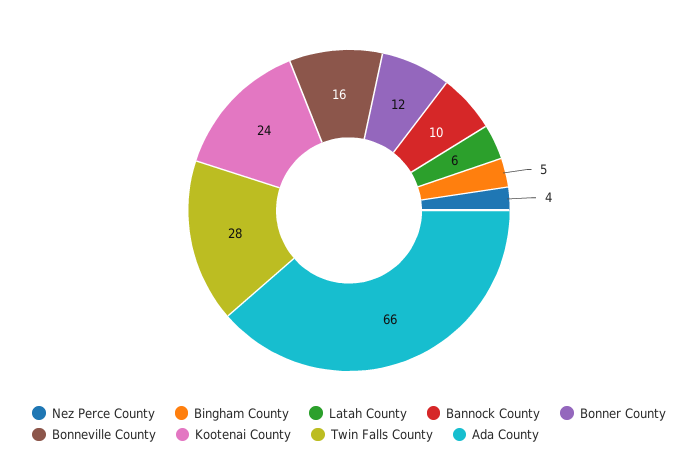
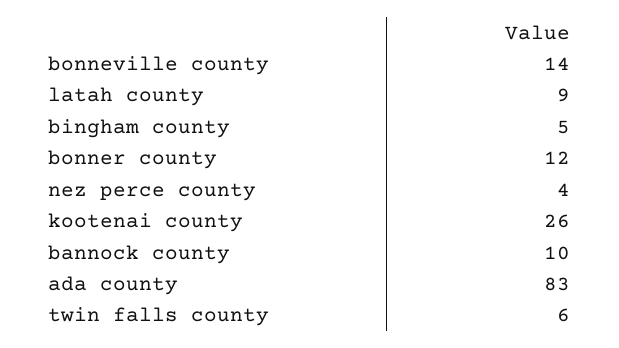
  {
    "Nez Perce County": 4,
    "Bingham County": 5,
-   "Latah County": 6,
+   "Latah County": 9,
    "Bannock County": 10,
    "Bonner County": 12,
-   "Bonneville County": 16,
+   "Bonneville County": 14,
-   "Kootenai County": 24,
+   "Kootenai County": 26,
-   "Twin Falls County": 28,
+   "Twin Falls County": 6,
-   "Ada County": 66
+   "Ada County": 83
  }

